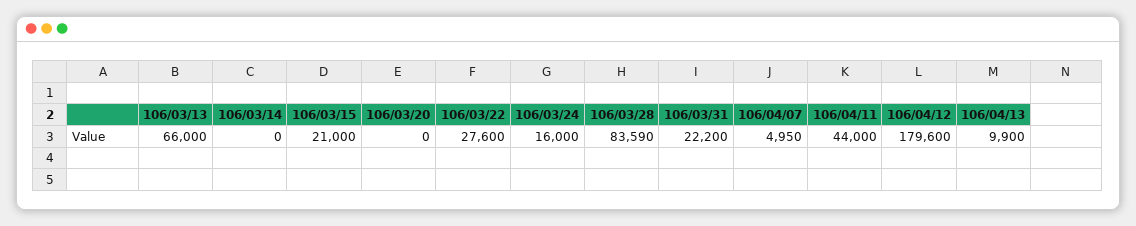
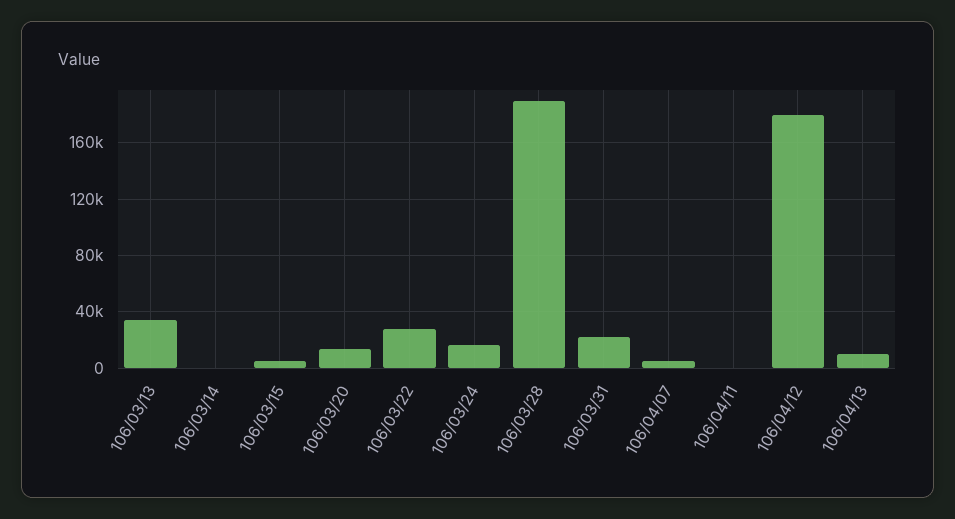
  {
-   "106/03/13": 66000,
+   "106/03/13": 35000,
    "106/03/14": 0,
-   "106/03/15": 21000,
+   "106/03/15": 5000,
-   "106/03/20": 0,
+   "106/03/20": 15000,
    "106/03/22": 27600,
    "106/03/24": 16000,
-   "106/03/28": 83590,
+   "106/03/28": 190000,
    "106/03/31": 22200,
    "106/04/07": 4950,
-   "106/04/11": 44000,
+   "106/04/11": 0,
    "106/04/12": 179600,
    "106/04/13": 9900
  }

